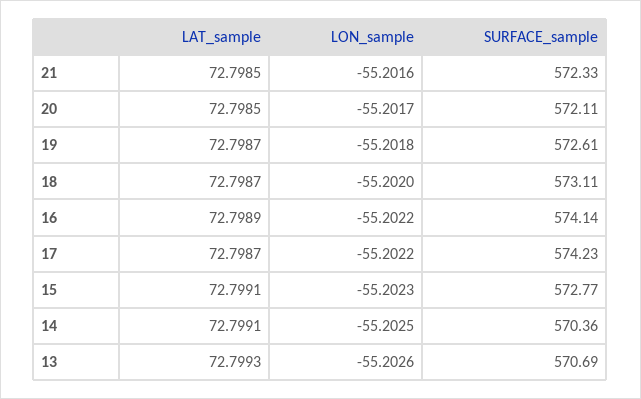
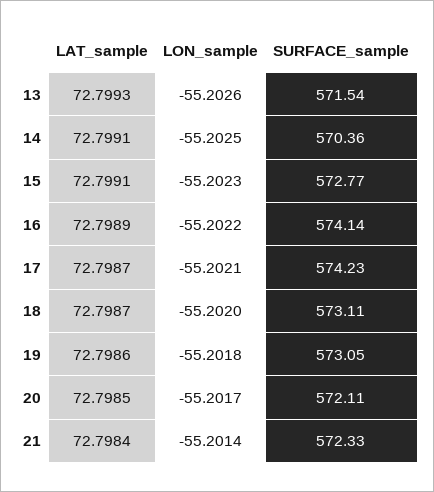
  {
    "LAT_sample": {
-     "21": 72.7985,
+     "21": 72.7984,
      "20": 72.7985,
-     "19": 72.7987,
+     "19": 72.7986,
      "18": 72.7987,
      "16": 72.7989,
      "17": 72.7987,
      "15": 72.7991,
      "14": 72.7991,
      "13": 72.7993
    },
    "LON_sample": {
-     "21": -55.2016,
+     "21": -55.2014,
      "20": -55.2017,
      "19": -55.2018,
      "18": -55.202,
      "16": -55.2022,
-     "17": -55.2022,
+     "17": -55.2021,
      "15": -55.2023,
      "14": -55.2025,
      "13": -55.2026
    },
    "SURFACE_sample": {
      "21": 572.33,
      "20": 572.11,
-     "19": 572.61,
+     "19": 573.05,
      "18": 573.11,
      "16": 574.14,
      "17": 574.23,
      "15": 572.77,
      "14": 570.36,
-     "13": 570.69
+     "13": 571.54
    }
  }

